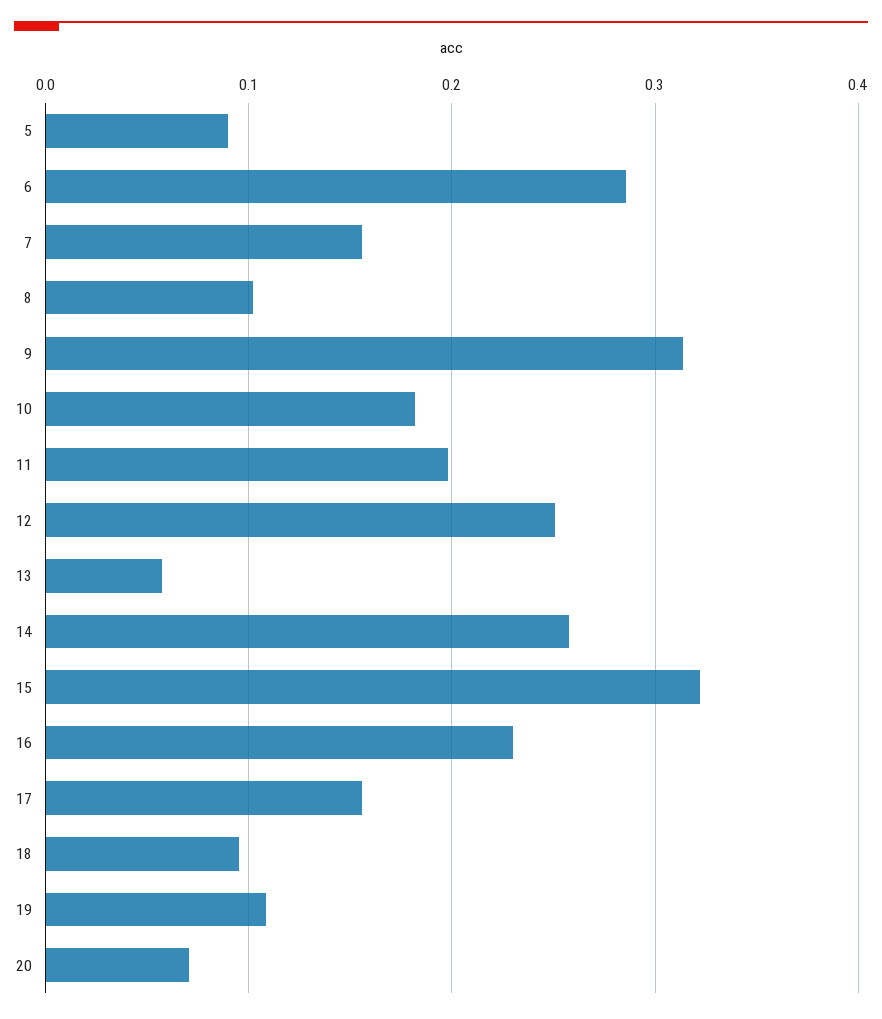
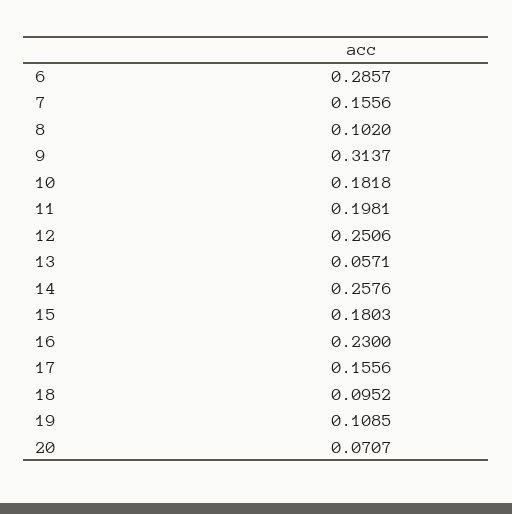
  {
-   "5": 0.09,
    "6": 0.2857,
    "7": 0.1556,
    "8": 0.102,
    "9": 0.3137,
    "10": 0.1818,
    "11": 0.1981,
    "12": 0.2506,
    "13": 0.0571,
    "14": 0.2576,
-   "15": 0.32,
+   "15": 0.1803,
    "16": 0.23,
    "17": 0.1556,
    "18": 0.0952,
    "19": 0.1085,
    "20": 0.0707
  }

